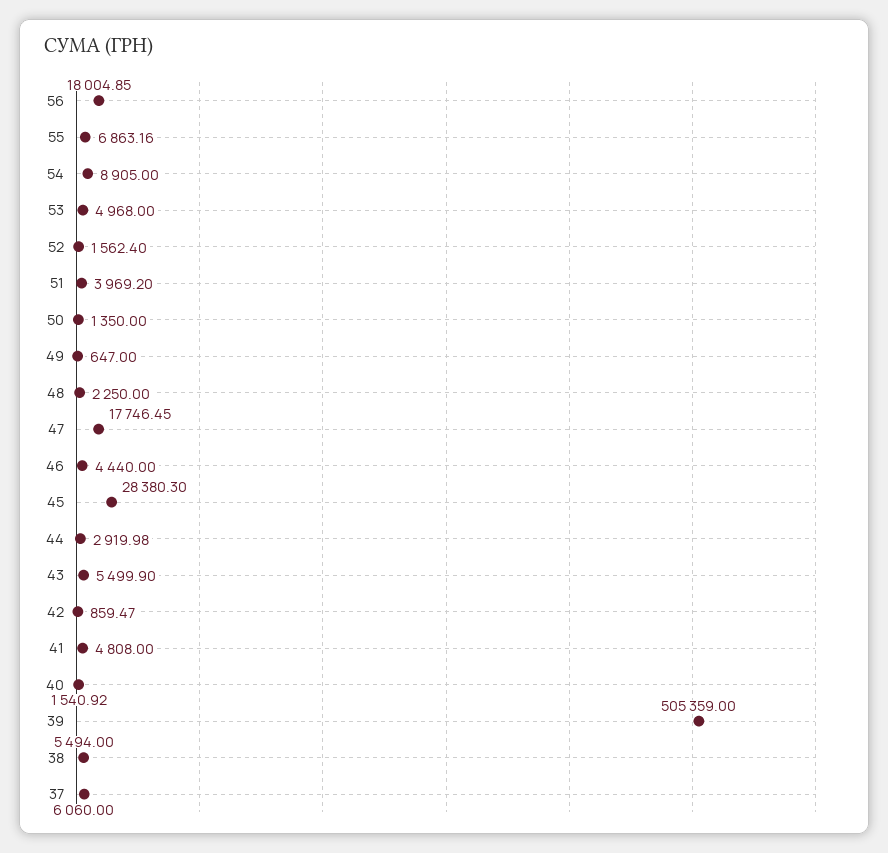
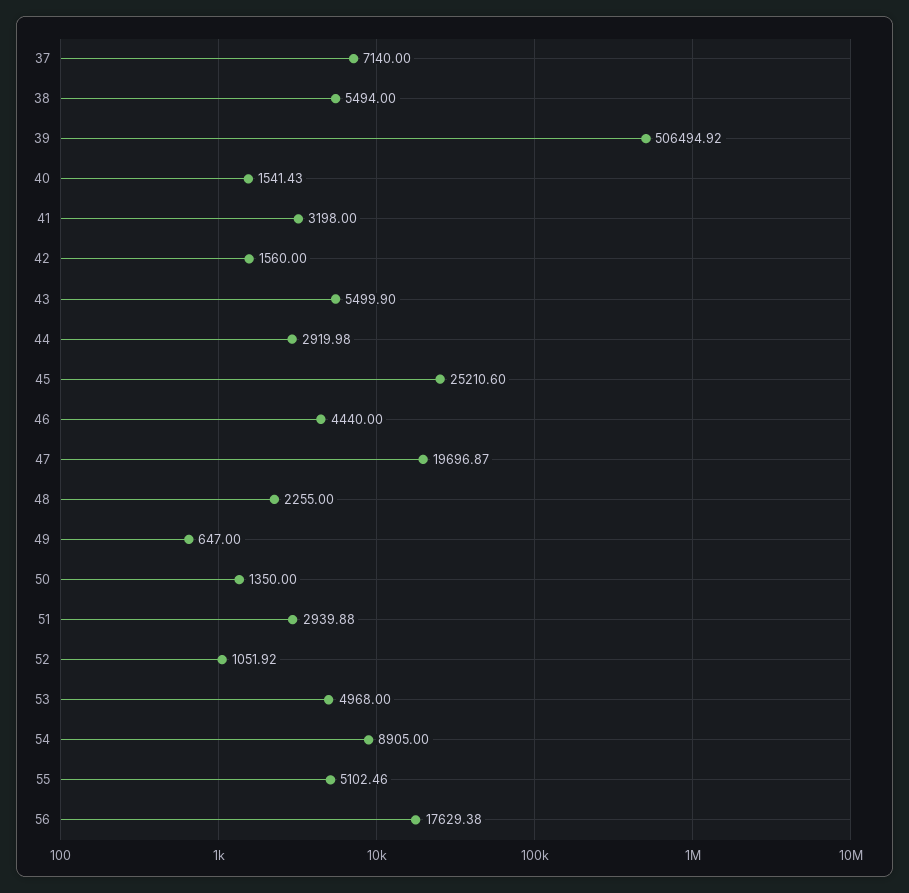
  {
-   "56": 18004.85,
+   "56": 17629.38,
-   "55": 6863.16,
+   "55": 5102.46,
    "54": 8905,
    "53": 4968,
-   "52": 1562.4,
+   "52": 1051.92,
-   "51": 3969.2,
+   "51": 2939.88,
    "50": 1350,
    "49": 647,
-   "48": 2250,
+   "48": 2255,
-   "47": 17746.45,
+   "47": 19696.87,
    "46": 4440,
-   "45": 28380.3,
+   "45": 25210.6,
    "44": 2919.98,
    "43": 5499.9,
-   "42": 859.47,
+   "42": 1560,
-   "41": 4808,
+   "41": 3198,
-   "40": 1540.92,
+   "40": 1541.43,
-   "39": 505359,
+   "39": 506494.92,
    "38": 5494,
-   "37": 6060
+   "37": 7140
  }

